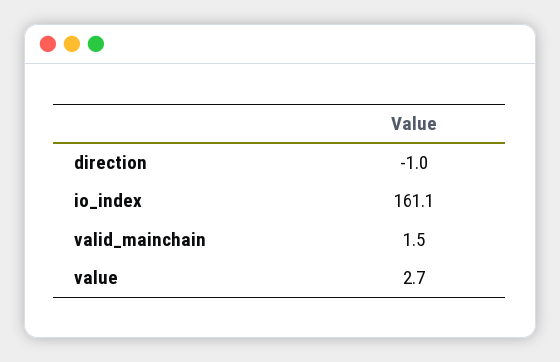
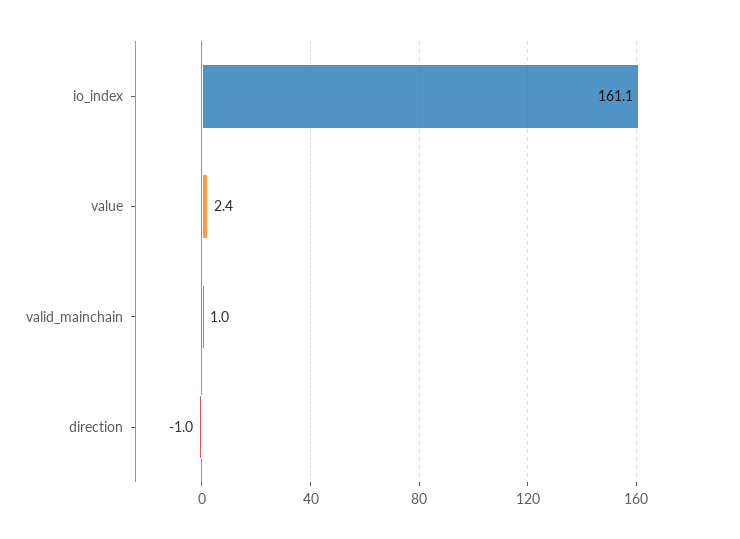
  {
    "direction": -1,
    "io_index": 161.1,
-   "valid_mainchain": 1.5,
+   "valid_mainchain": 1,
-   "value": 2.7
+   "value": 2.4
  }

